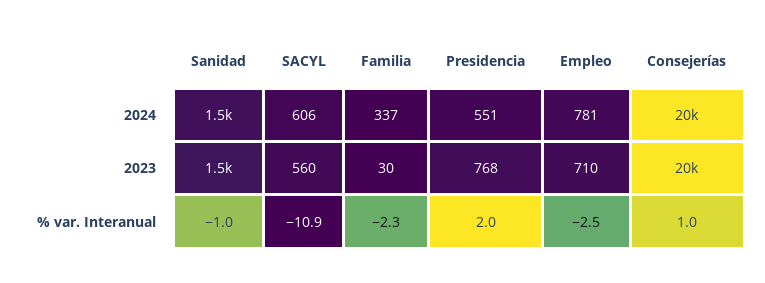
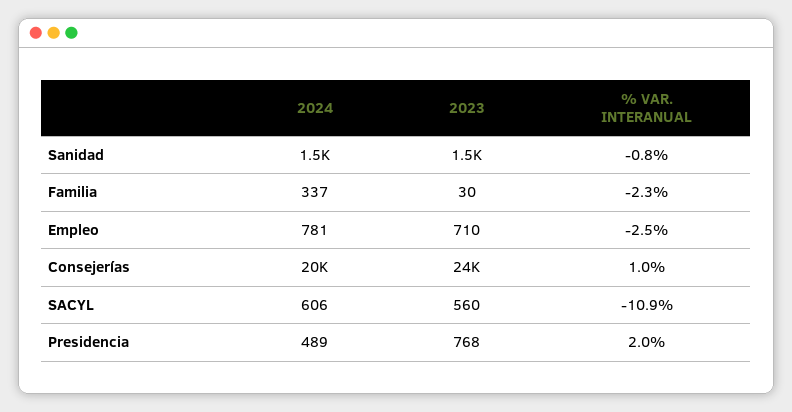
  {
    "Sanidad": {
      "2024": 1500,
      "2023": 1500,
-     "% var. Interanual": -1
+     "% var. Interanual": -0.8
    },
    "SACYL": {
      "2024": 606,
      "2023": 560,
      "% var. Interanual": -10.9
    },
    "Familia": {
      "2024": 337,
      "2023": 30,
      "% var. Interanual": -2.3
    },
    "Presidencia": {
-     "2024": 551,
+     "2024": 489,
      "2023": 768,
      "% var. Interanual": 2
    },
    "Empleo": {
      "2024": 781,
      "2023": 710,
      "% var. Interanual": -2.5
    },
    "Consejerías": {
      "2024": 20000,
-     "2023": 20000,
+     "2023": 24000,
      "% var. Interanual": 1
    }
  }

